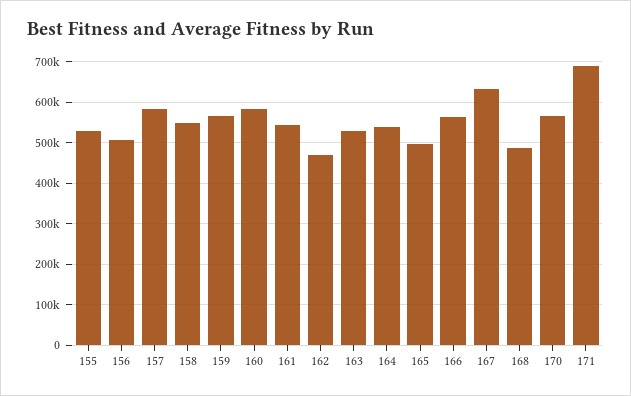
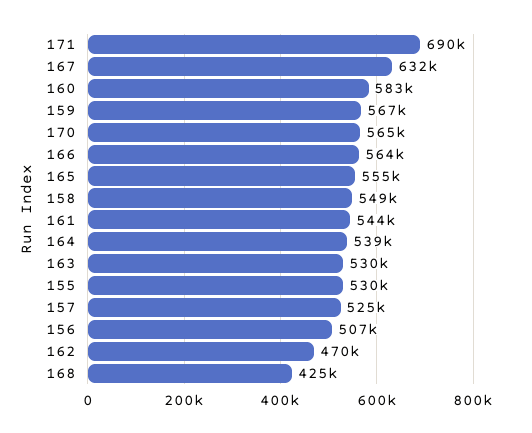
  {
    "155": 530000,
    "156": 507000,
-   "157": 580000,
+   "157": 525000,
    "158": 549000,
    "159": 567000,
    "160": 583000,
    "161": 544000,
    "162": 470000,
    "163": 530000,
    "164": 539000,
-   "165": 500000,
+   "165": 555000,
    "166": 564000,
    "167": 632000,
-   "168": 480000,
+   "168": 425000,
    "170": 565000,
    "171": 690000
  }

